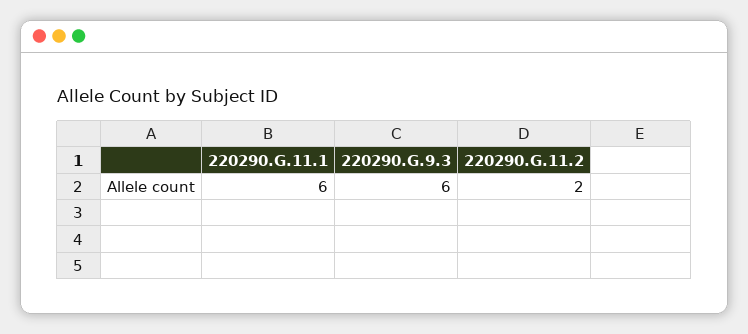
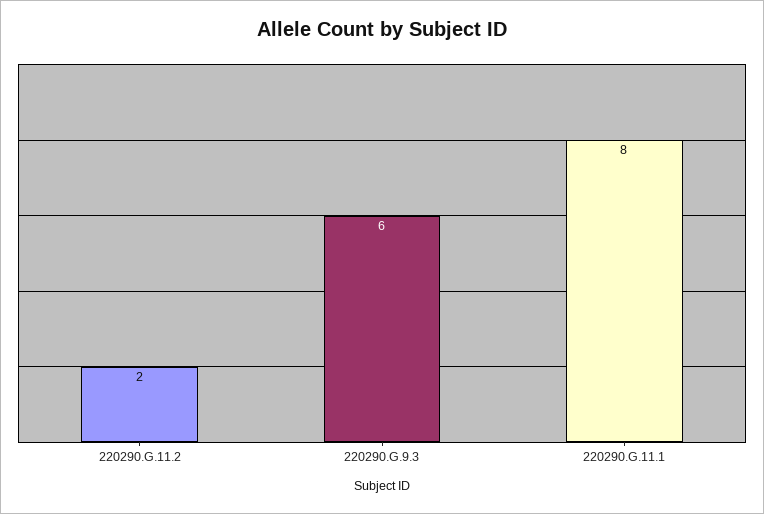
  {
-   "220290.G.11.1": 6,
+   "220290.G.11.1": 8,
    "220290.G.9.3": 6,
    "220290.G.11.2": 2
  }

